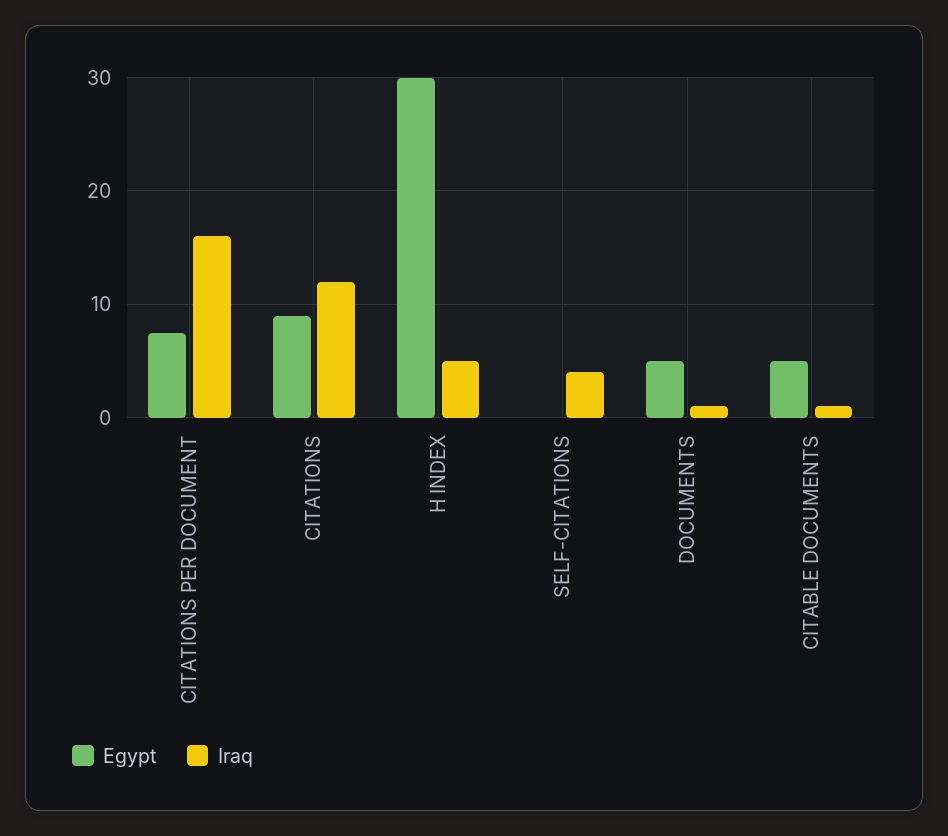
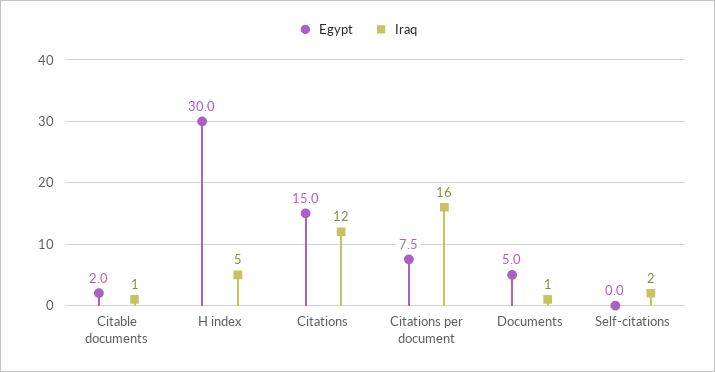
  {
    "Egypt": {
      "CITATIONS PER DOCUMENT": 7.5,
-     "CITATIONS": 9,
+     "CITATIONS": 15,
      "H INDEX": 30,
      "SELF-CITATIONS": 0,
      "DOCUMENTS": 5,
-     "CITABLE DOCUMENTS": 5
+     "CITABLE DOCUMENTS": 2
    },
    "Iraq": {
      "CITATIONS PER DOCUMENT": 16,
      "CITATIONS": 12,
      "H INDEX": 5,
-     "SELF-CITATIONS": 4,
+     "SELF-CITATIONS": 2,
      "DOCUMENTS": 1,
      "CITABLE DOCUMENTS": 1
    }
  }

